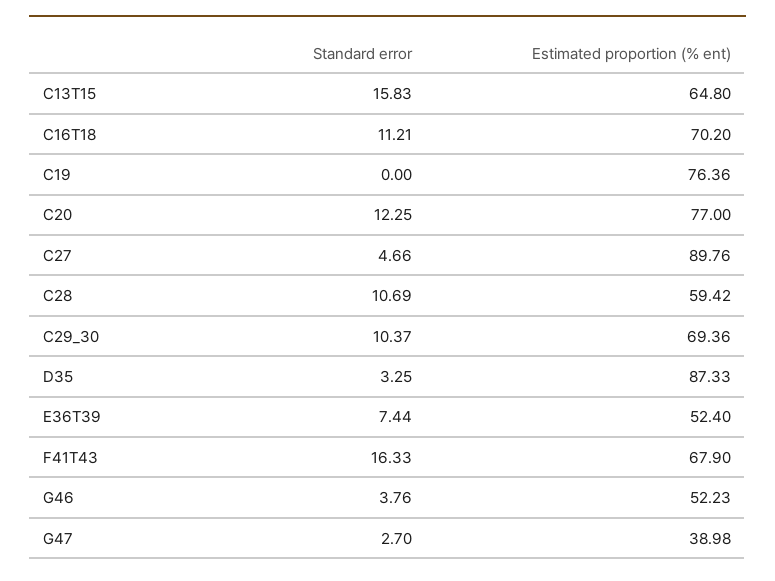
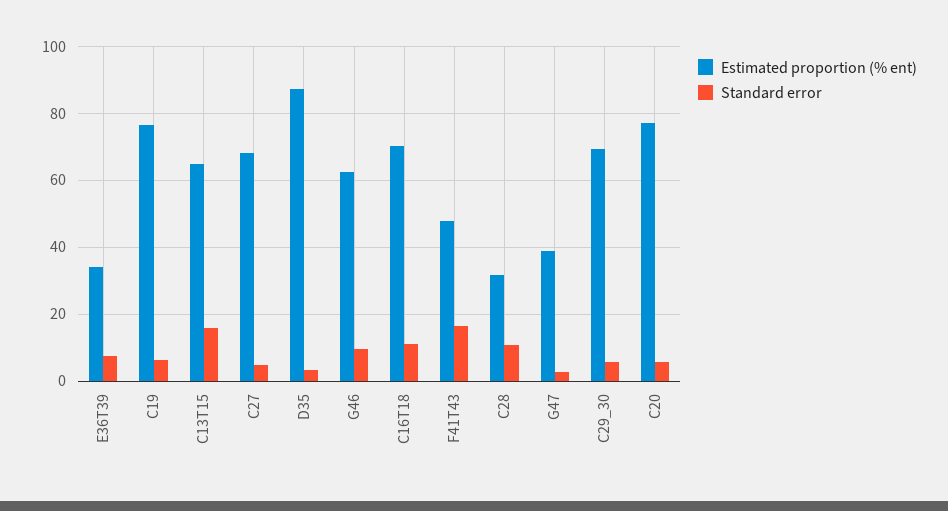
  {
    "Standard error": {
      "C13T15": 15.83,
      "C16T18": 11.21,
-     "C19": 0,
+     "C19": 6,
-     "C20": 12.25,
+     "C20": 6,
      "C27": 4.66,
      "C28": 10.69,
-     "C29_30": 10.37,
+     "C29_30": 6,
      "D35": 3.25,
      "E36T39": 7.44,
      "F41T43": 16.33,
-     "G46": 3.76,
+     "G46": 10,
      "G47": 2.7
    },
    "Estimated proportion (% ent)": {
      "C13T15": 64.8,
      "C16T18": 70.2,
      "C19": 76.36,
      "C20": 77,
-     "C27": 89.76,
+     "C27": 68,
-     "C28": 59.42,
+     "C28": 32,
      "C29_30": 69.36,
      "D35": 87.33,
-     "E36T39": 52.4,
+     "E36T39": 34,
-     "F41T43": 67.9,
+     "F41T43": 48,
-     "G46": 52.23,
+     "G46": 62,
      "G47": 38.98
    }
  }

